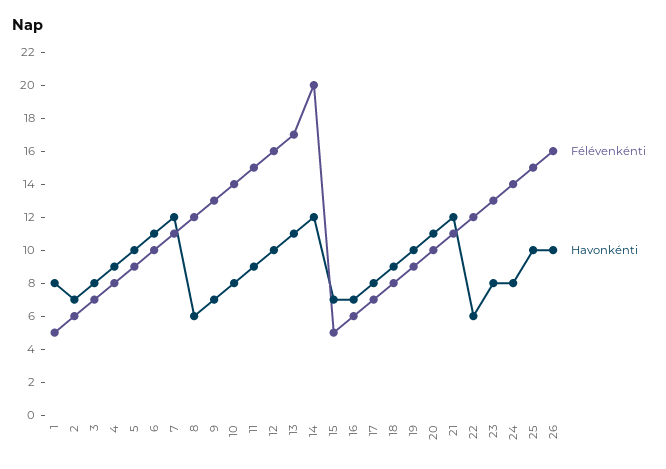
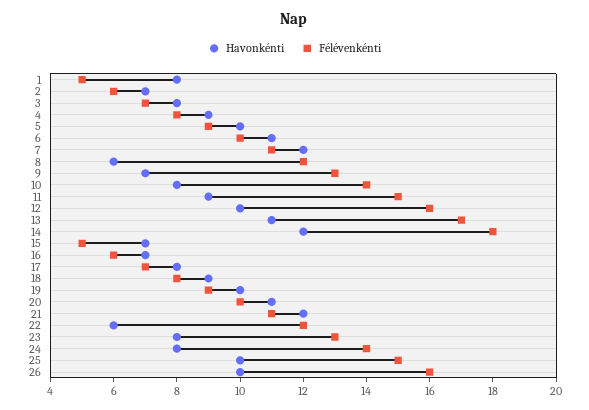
  {
    "Félévenkénti": {
      "1": 5,
      "2": 6,
      "3": 7,
      "4": 8,
      "5": 9,
      "6": 10,
      "7": 11,
      "8": 12,
      "9": 13,
      "10": 14,
      "11": 15,
      "12": 16,
      "13": 17,
-     "14": 20,
+     "14": 18,
      "15": 5,
      "16": 6,
      "17": 7,
      "18": 8,
      "19": 9,
      "20": 10,
      "21": 11,
      "22": 12,
      "23": 13,
      "24": 14,
      "25": 15,
      "26": 16
    },
    "Havonkénti": {
      "1": 8,
      "2": 7,
      "3": 8,
      "4": 9,
      "5": 10,
      "6": 11,
      "7": 12,
      "8": 6,
      "9": 7,
      "10": 8,
      "11": 9,
      "12": 10,
      "13": 11,
      "14": 12,
      "15": 7,
      "16": 7,
      "17": 8,
      "18": 9,
      "19": 10,
      "20": 11,
      "21": 12,
      "22": 6,
      "23": 8,
      "24": 8,
      "25": 10,
      "26": 10
    }
  }

